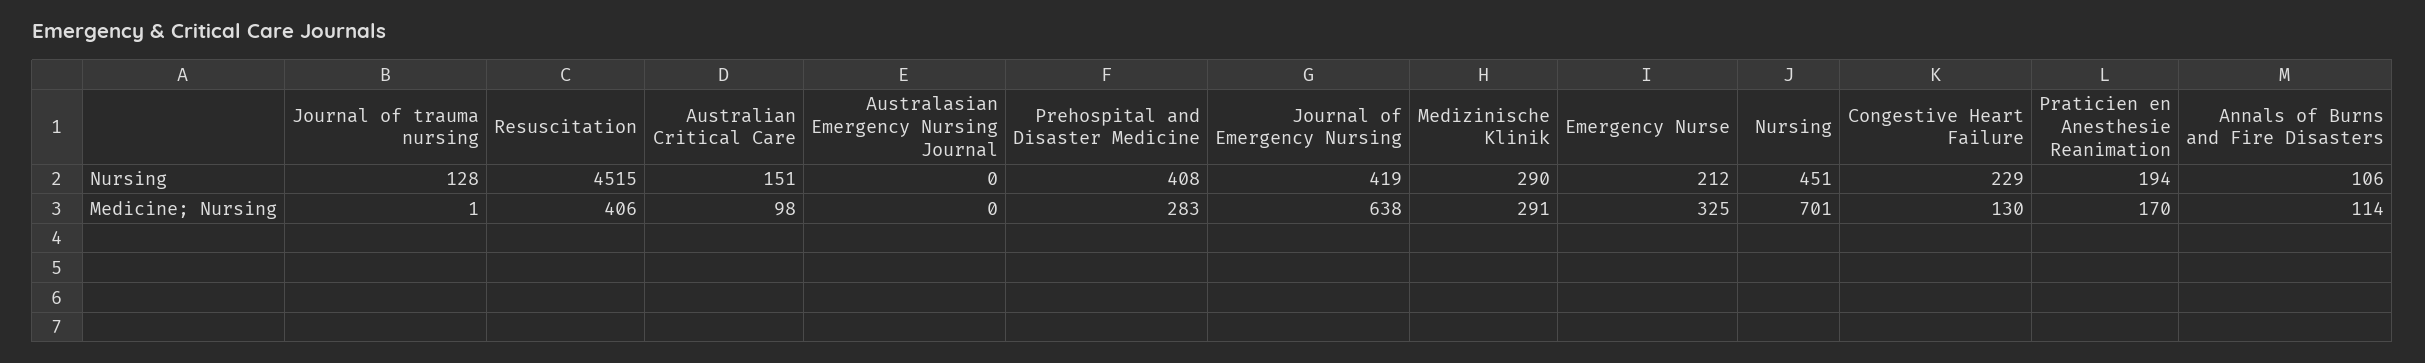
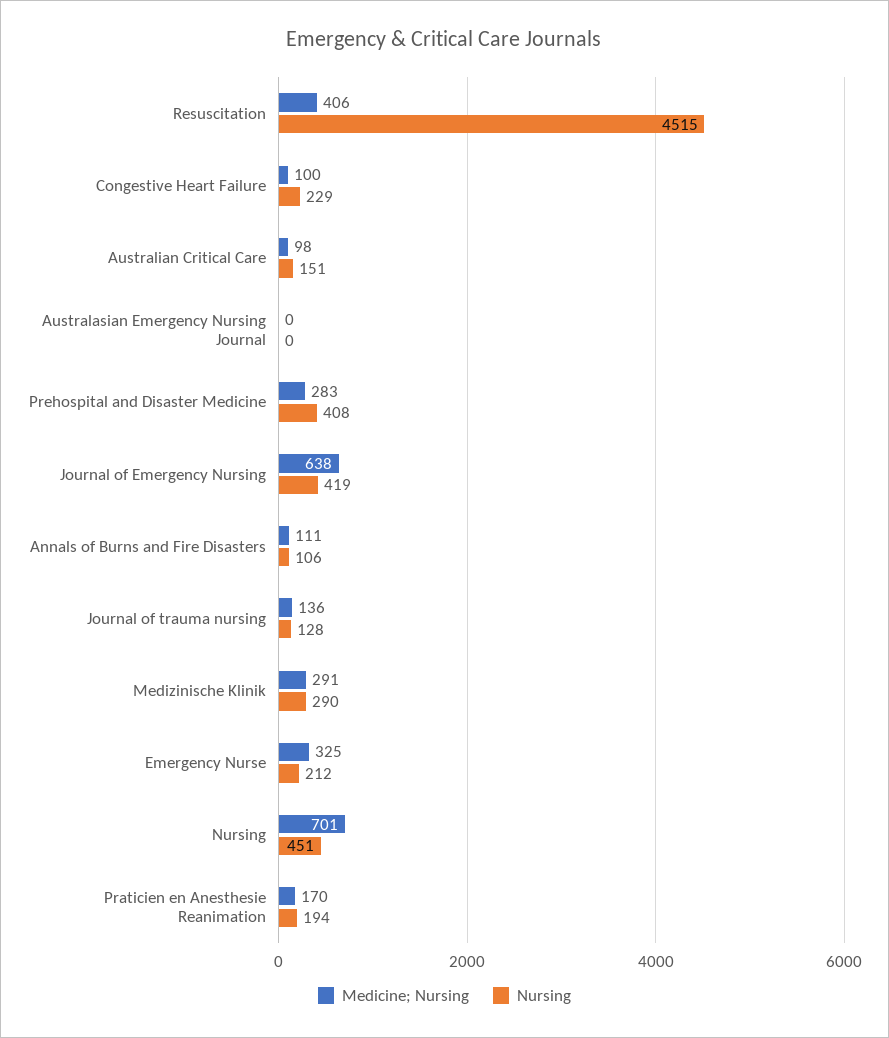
  {
    "Nursing": {
      "Journal of trauma nursing": 128,
      "Resuscitation": 4515,
      "Australian Critical Care": 151,
      "Australasian Emergency Nursing Journal": 0,
      "Prehospital and Disaster Medicine": 408,
      "Journal of Emergency Nursing": 419,
      "Medizinische Klinik": 290,
      "Emergency Nurse": 212,
      "Nursing": 451,
      "Congestive Heart Failure": 229,
      "Praticien en Anesthesie Reanimation": 194,
      "Annals of Burns and Fire Disasters": 106
    },
    "Medicine; Nursing": {
-     "Journal of trauma nursing": 1,
+     "Journal of trauma nursing": 136,
      "Resuscitation": 406,
      "Australian Critical Care": 98,
      "Australasian Emergency Nursing Journal": 0,
      "Prehospital and Disaster Medicine": 283,
      "Journal of Emergency Nursing": 638,
      "Medizinische Klinik": 291,
      "Emergency Nurse": 325,
      "Nursing": 701,
-     "Congestive Heart Failure": 130,
+     "Congestive Heart Failure": 100,
      "Praticien en Anesthesie Reanimation": 170,
-     "Annals of Burns and Fire Disasters": 114
+     "Annals of Burns and Fire Disasters": 111
    }
  }

